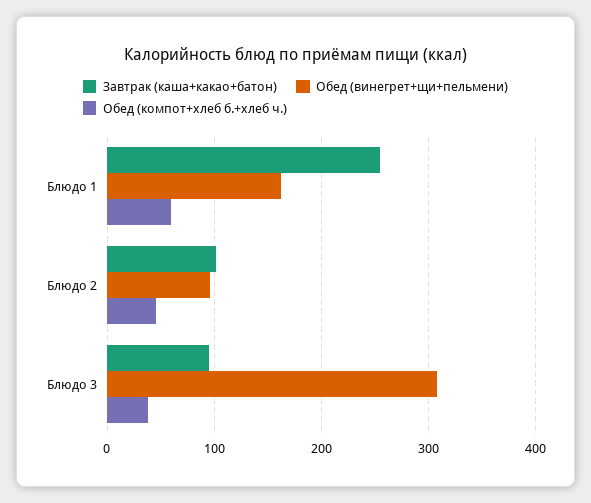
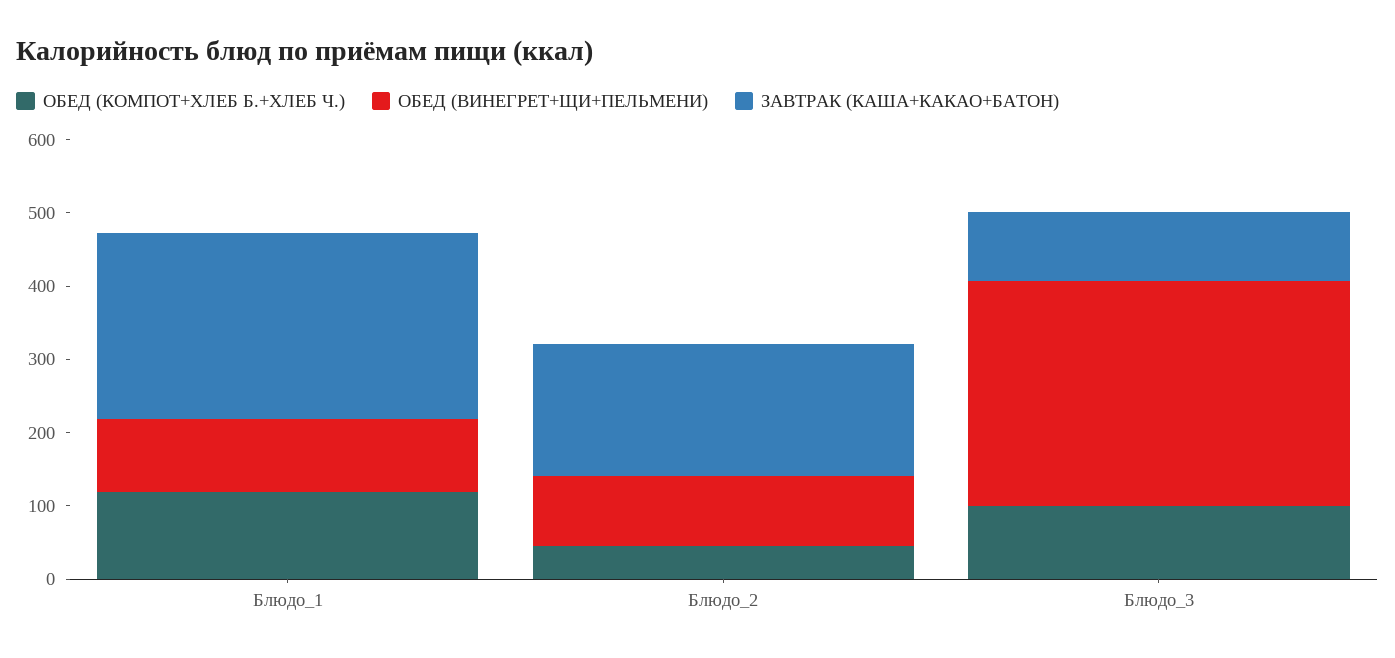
  {
    "Завтрак (каша+какао+батон)": {
      "Блюдо 1": 250,
-     "Блюдо 2": 100,
+     "Блюдо 2": 180,
      "Блюдо 3": 90
    },
    "Обед (винегрет+щи+пельмени)": {
-     "Блюдо 1": 160,
+     "Блюдо 1": 100,
      "Блюдо 2": 100,
      "Блюдо 3": 310
    },
    "Обед (компот+хлеб б.+хлеб ч.)": {
-     "Блюдо 1": 60,
+     "Блюдо 1": 120,
      "Блюдо 2": 50,
-     "Блюдо 3": 40
+     "Блюдо 3": 100
    }
  }

